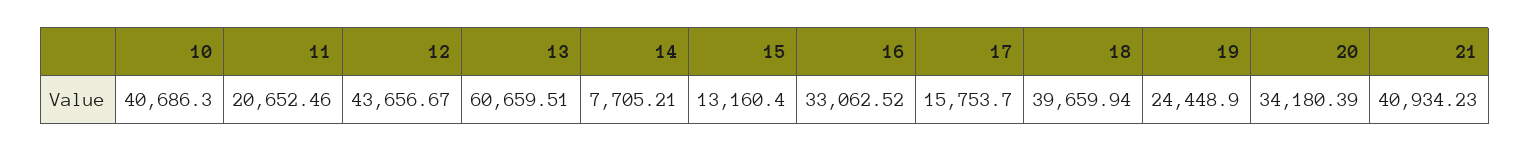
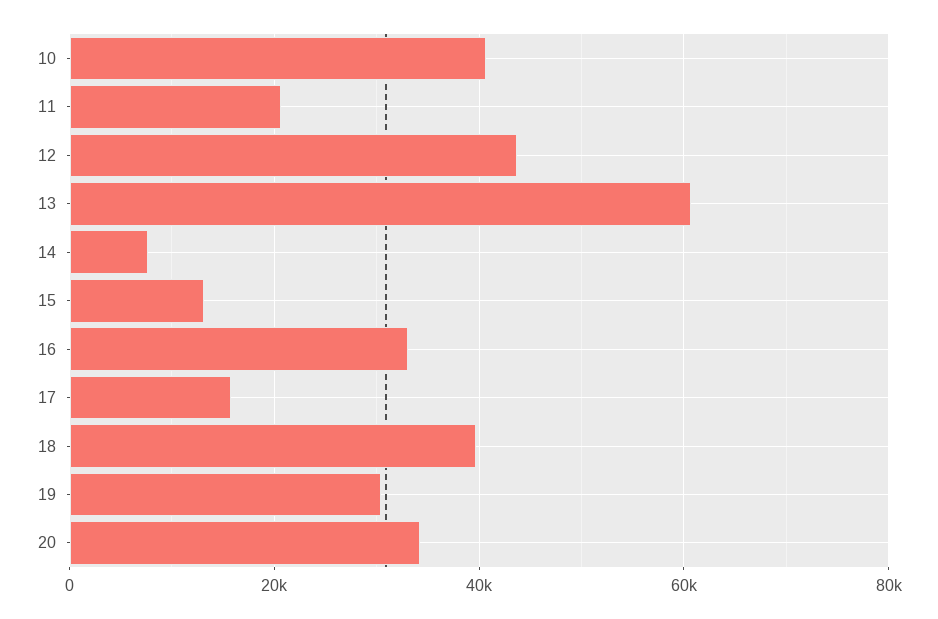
  {
    "10": 40686.3,
    "11": 20652.46,
    "12": 43656.67,
    "13": 60659.51,
    "14": 7705.21,
    "15": 13160.4,
    "16": 33062.52,
    "17": 15753.7,
    "18": 39659.94,
-   "19": 24448.9,
+   "19": 30000,
-   "20": 34180.39,
+   "20": 34180.39
-   "21": 40934.23
  }

